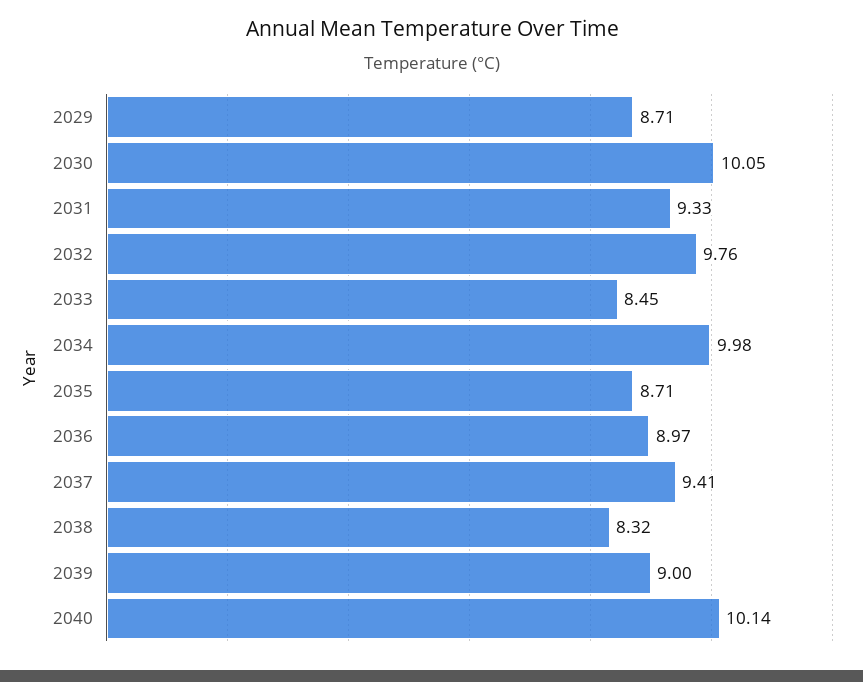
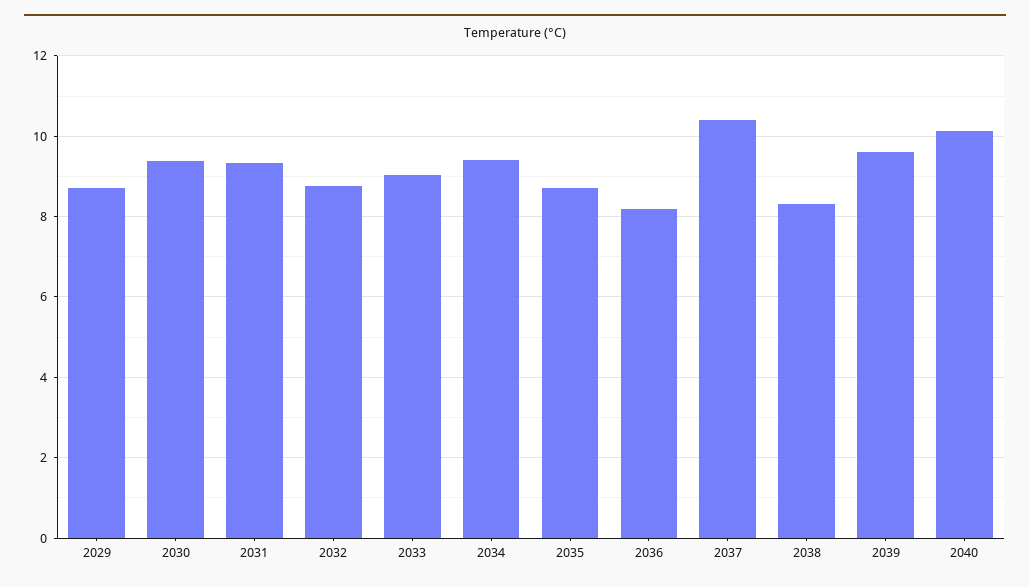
  {
    "2029": 8.71,
-   "2030": 10.05,
+   "2030": 9.4,
    "2031": 9.33,
-   "2032": 9.76,
+   "2032": 8.8,
-   "2033": 8.45,
+   "2033": 9,
-   "2034": 9.98,
+   "2034": 9.4,
    "2035": 8.71,
-   "2036": 8.97,
+   "2036": 8.2,
-   "2037": 9.41,
+   "2037": 10.4,
    "2038": 8.32,
-   "2039": 9,
+   "2039": 9.6,
    "2040": 10.14
  }

